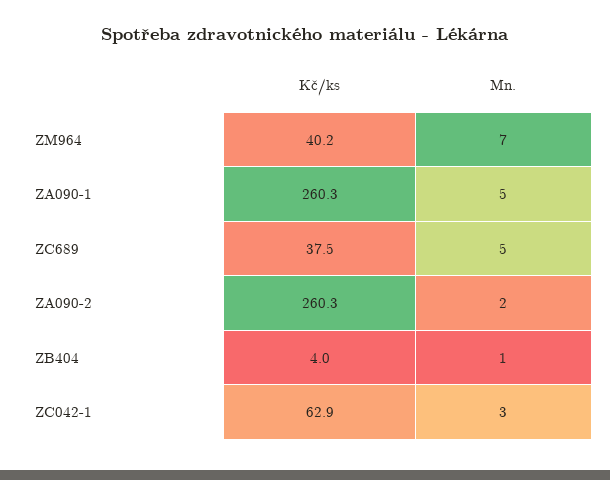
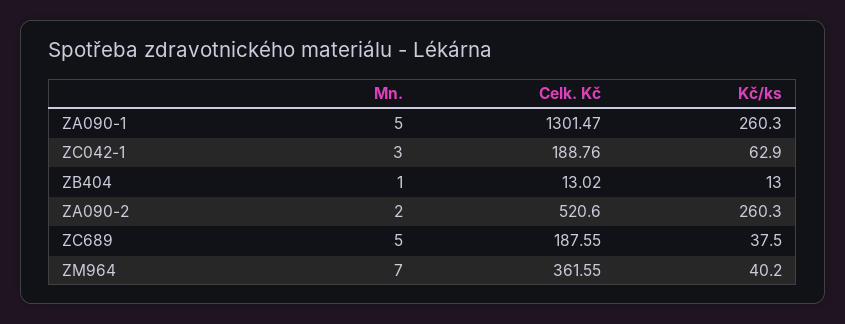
  {
    "Kč/ks": {
      "ZM964": 40.2,
      "ZA090-1": 260.3,
      "ZC689": 37.5,
      "ZA090-2": 260.3,
-     "ZB404": 4,
+     "ZB404": 13,
      "ZC042-1": 62.9
    },
    "Mn.": {
      "ZM964": 7,
      "ZA090-1": 5,
      "ZC689": 5,
      "ZA090-2": 2,
      "ZB404": 1,
      "ZC042-1": 3
-   }
+   },
+   "Celk. Kč": {
+     "ZA090-1": 1301.47,
+     "ZC042-1": 188.76,
+     "ZB404": 13.02,
+     "ZA090-2": 520.6,
+     "ZC689": 187.55,
+     "ZM964": 361.55
+   }
  }

